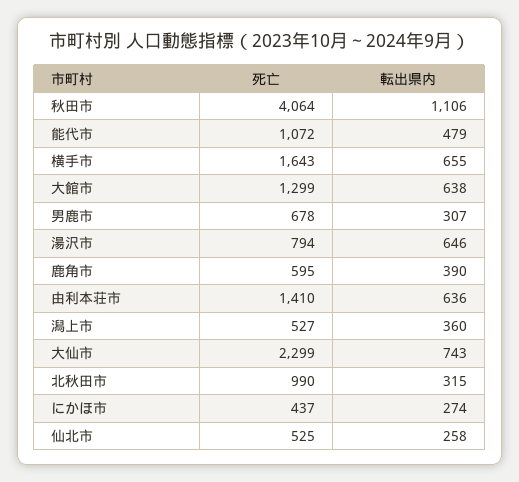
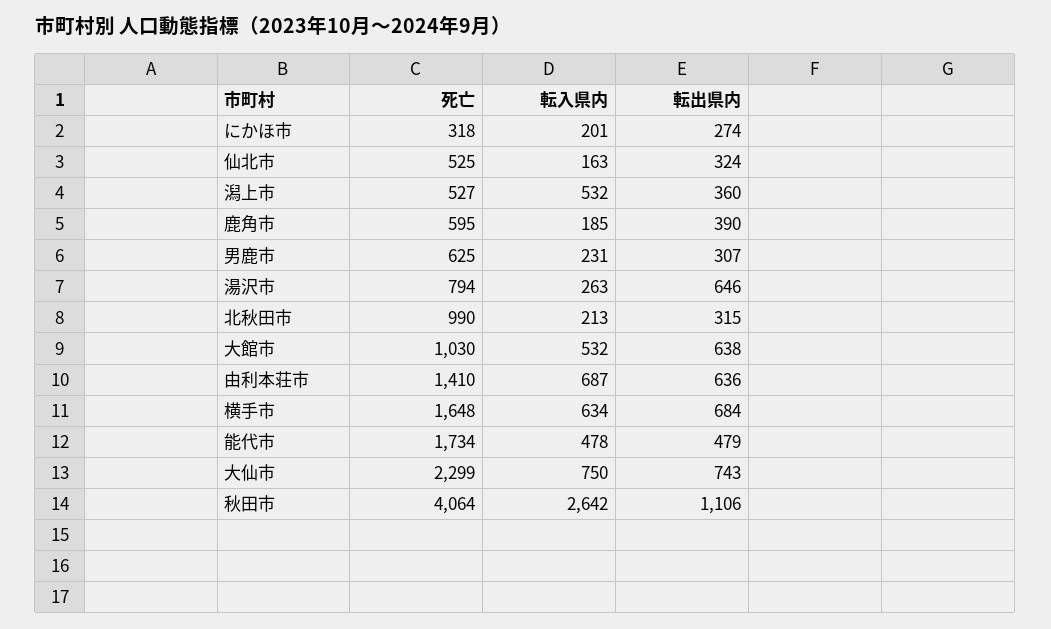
  {
    "死亡": {
      "秋田市": 4064,
-     "能代市": 1072,
+     "能代市": 1734,
-     "横手市": 1643,
+     "横手市": 1648,
-     "大館市": 1299,
+     "大館市": 1030,
-     "男鹿市": 678,
+     "男鹿市": 625,
      "湯沢市": 794,
      "鹿角市": 595,
      "由利本荘市": 1410,
      "潟上市": 527,
      "大仙市": 2299,
      "北秋田市": 990,
-     "にかほ市": 437,
+     "にかほ市": 318,
      "仙北市": 525
    },
    "転出県内": {
      "秋田市": 1106,
      "能代市": 479,
-     "横手市": 655,
+     "横手市": 684,
      "大館市": 638,
      "男鹿市": 307,
      "湯沢市": 646,
      "鹿角市": 390,
      "由利本荘市": 636,
      "潟上市": 360,
      "大仙市": 743,
      "北秋田市": 315,
      "にかほ市": 274,
-     "仙北市": 258
+     "仙北市": 324
-   }
+   },
+   "転入県内": {
+     "にかほ市": 201,
+     "仙北市": 163,
+     "潟上市": 532,
+     "鹿角市": 185,
+     "男鹿市": 231,
+     "湯沢市": 263,
+     "北秋田市": 213,
+     "大館市": 532,
+     "由利本荘市": 687,
+     "横手市": 634,
+     "能代市": 478,
+     "大仙市": 750,
+     "秋田市": 2642
+   }
  }

